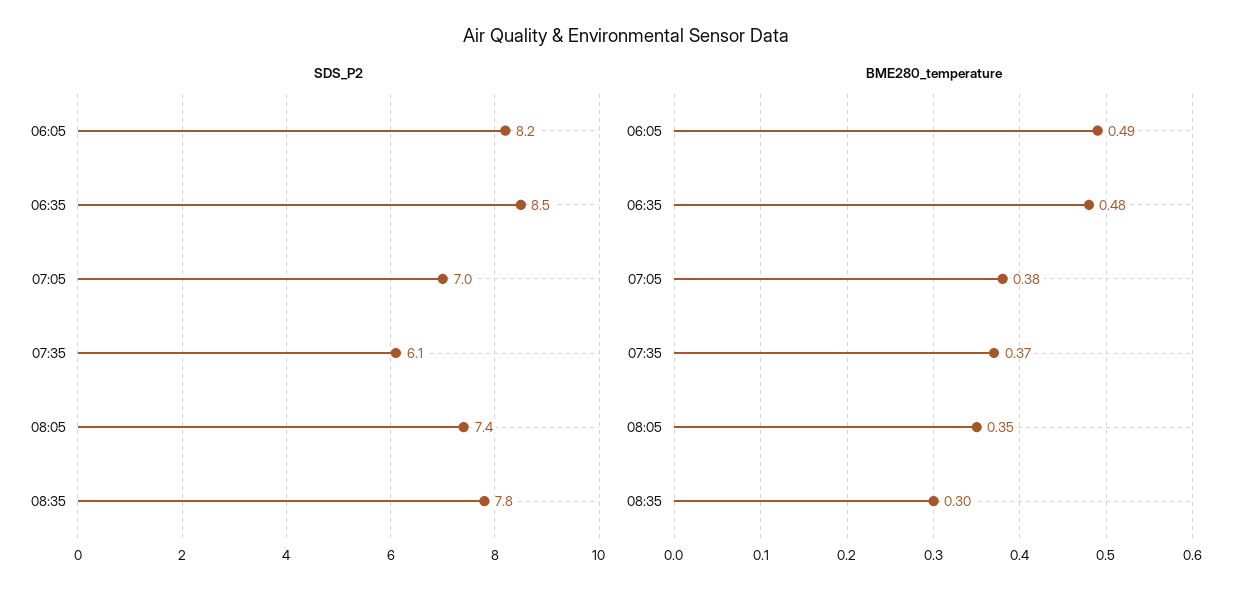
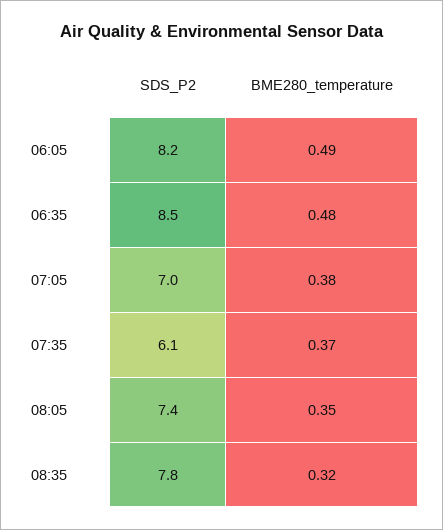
  {
    "SDS_P2": {
      "06:05": 8.2,
      "06:35": 8.5,
      "07:05": 7,
      "07:35": 6.1,
      "08:05": 7.4,
      "08:35": 7.8
    },
    "BME280_temperature": {
      "06:05": 0.49,
      "06:35": 0.48,
      "07:05": 0.38,
      "07:35": 0.37,
      "08:05": 0.35,
-     "08:35": 0.3
+     "08:35": 0.32
    }
  }

